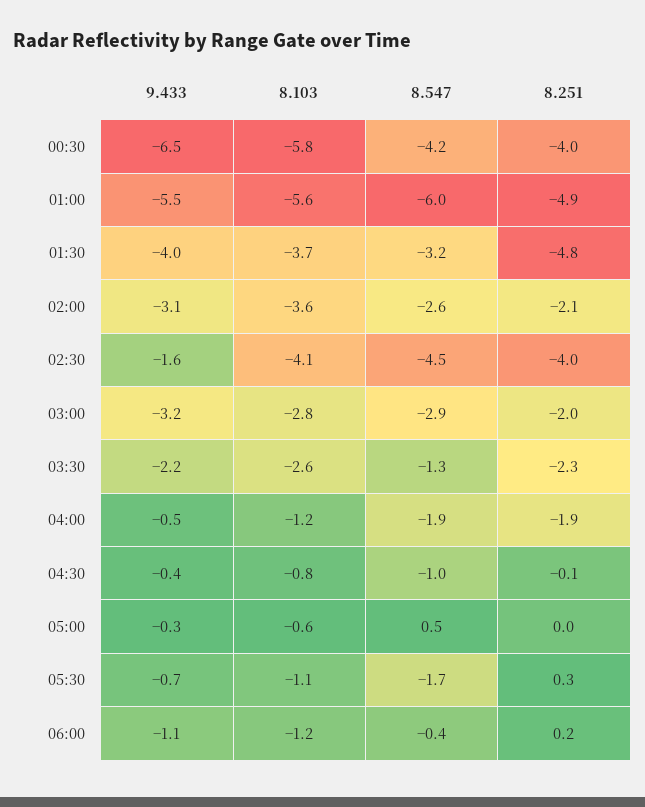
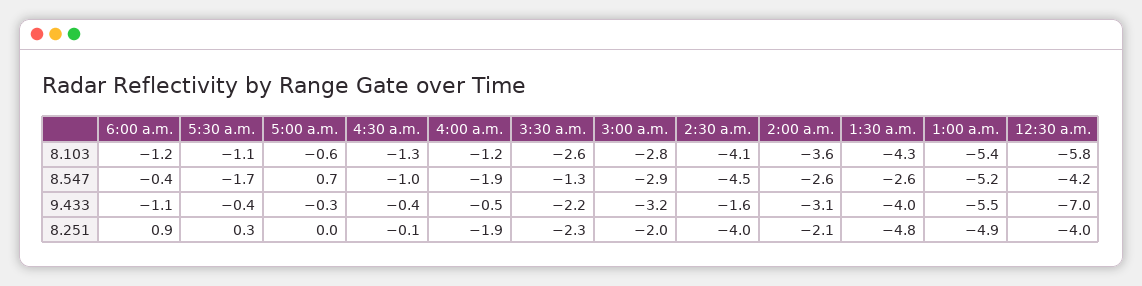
  {
    "9.433": {
-     "00:30": -6.5,
+     "00:30": -7,
      "01:00": -5.5,
      "01:30": -4,
      "02:00": -3.1,
      "02:30": -1.6,
      "03:00": -3.2,
      "03:30": -2.2,
      "04:00": -0.5,
      "04:30": -0.4,
      "05:00": -0.3,
-     "05:30": -0.7,
+     "05:30": -0.4,
      "06:00": -1.1
    },
    "8.103": {
      "00:30": -5.8,
-     "01:00": -5.6,
+     "01:00": -5.4,
-     "01:30": -3.7,
+     "01:30": -4.3,
      "02:00": -3.6,
      "02:30": -4.1,
      "03:00": -2.8,
      "03:30": -2.6,
      "04:00": -1.2,
-     "04:30": -0.8,
+     "04:30": -1.3,
      "05:00": -0.6,
      "05:30": -1.1,
      "06:00": -1.2
    },
    "8.547": {
      "00:30": -4.2,
-     "01:00": -6,
+     "01:00": -5.2,
-     "01:30": -3.2,
+     "01:30": -2.6,
      "02:00": -2.6,
      "02:30": -4.5,
      "03:00": -2.9,
      "03:30": -1.3,
      "04:00": -1.9,
      "04:30": -1,
-     "05:00": 0.5,
+     "05:00": 0.7,
      "05:30": -1.7,
      "06:00": -0.4
    },
    "8.251": {
      "00:30": -4,
      "01:00": -4.9,
      "01:30": -4.8,
      "02:00": -2.1,
      "02:30": -4,
      "03:00": -2,
      "03:30": -2.3,
      "04:00": -1.9,
      "04:30": -0.1,
      "05:00": 0,
      "05:30": 0.3,
-     "06:00": 0.2
+     "06:00": 0.9
    }
  }

